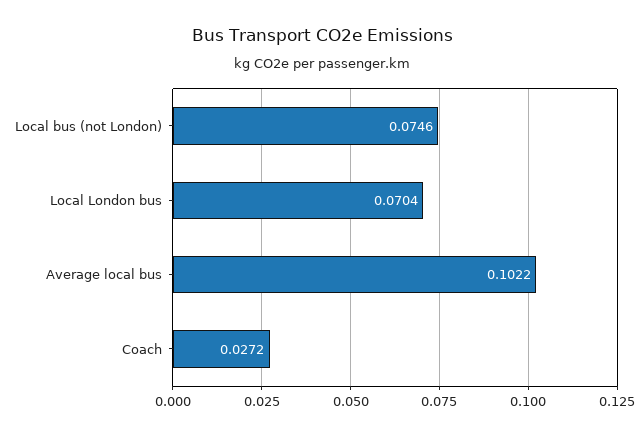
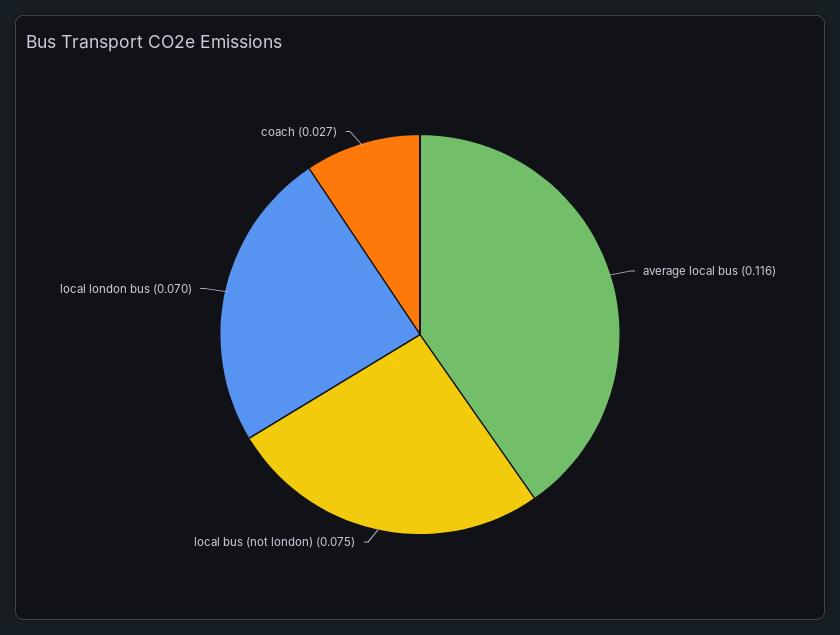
  {
    "Local bus (not London)": 0.0746,
    "Local London bus": 0.0704,
-   "Average local bus": 0.1022,
+   "Average local bus": 0.116,
    "Coach": 0.0272
  }

